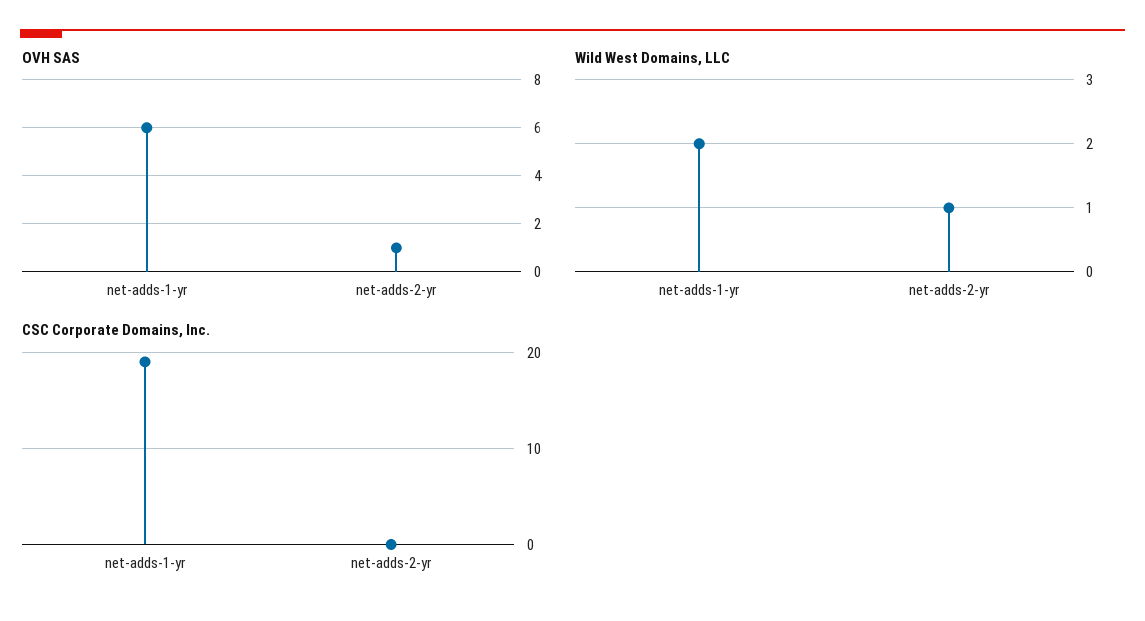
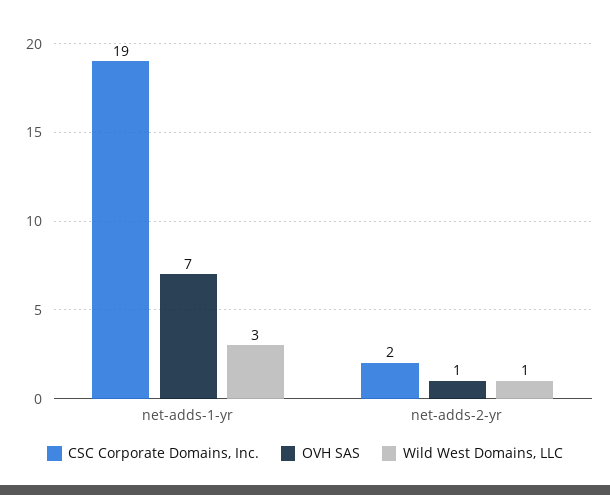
  {
    "OVH SAS": {
-     "net-adds-1-yr": 6,
+     "net-adds-1-yr": 7,
      "net-adds-2-yr": 1
    },
    "Wild West Domains, LLC": {
-     "net-adds-1-yr": 2,
+     "net-adds-1-yr": 3,
      "net-adds-2-yr": 1
    },
    "CSC Corporate Domains, Inc.": {
      "net-adds-1-yr": 19,
-     "net-adds-2-yr": 0
+     "net-adds-2-yr": 2
    }
  }

